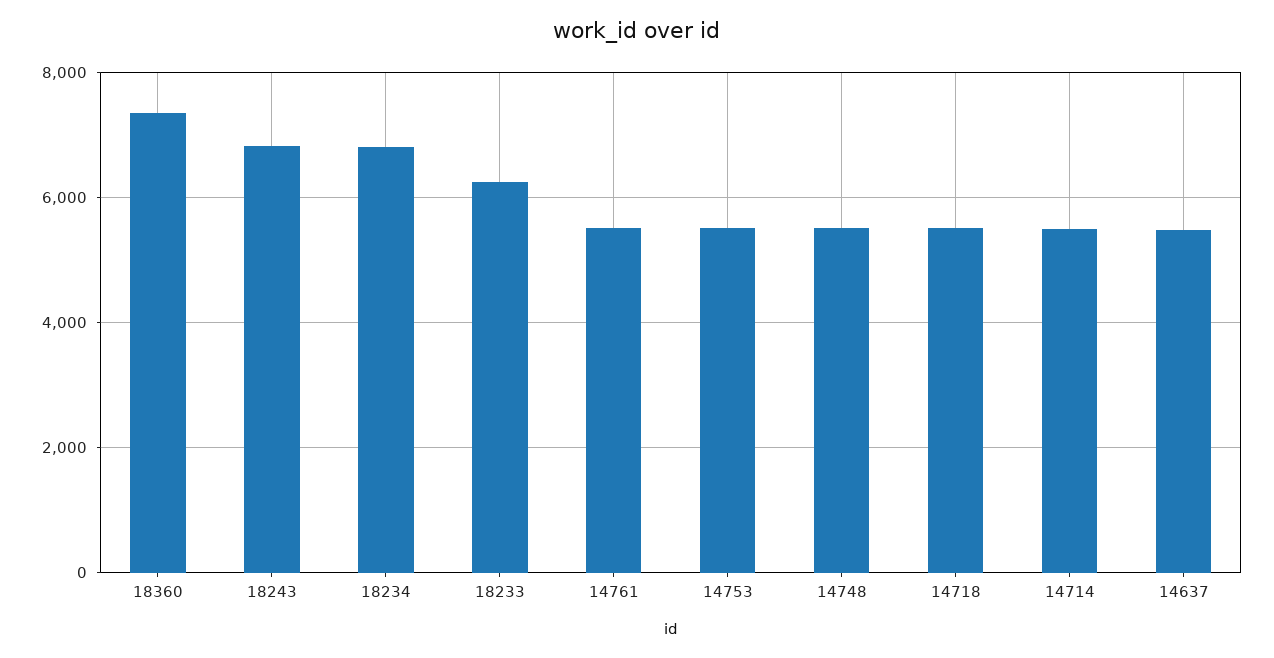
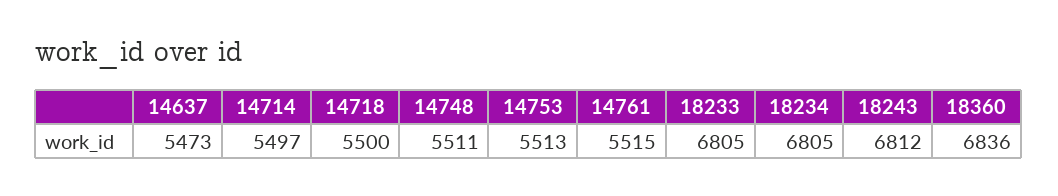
  {
-   "18360": 7400,
+   "18360": 6836,
    "18243": 6812,
    "18234": 6805,
-   "18233": 6200,
+   "18233": 6805,
    "14761": 5515,
    "14753": 5513,
    "14748": 5511,
    "14718": 5500,
    "14714": 5497,
    "14637": 5473
  }

